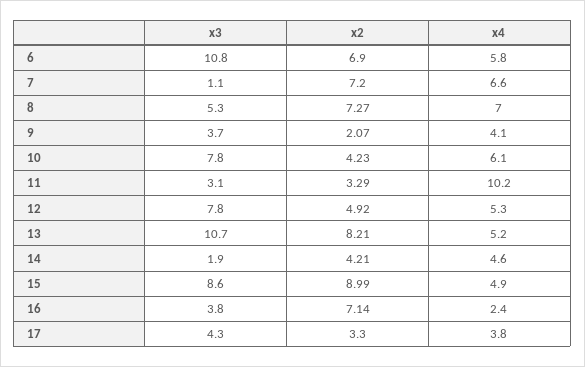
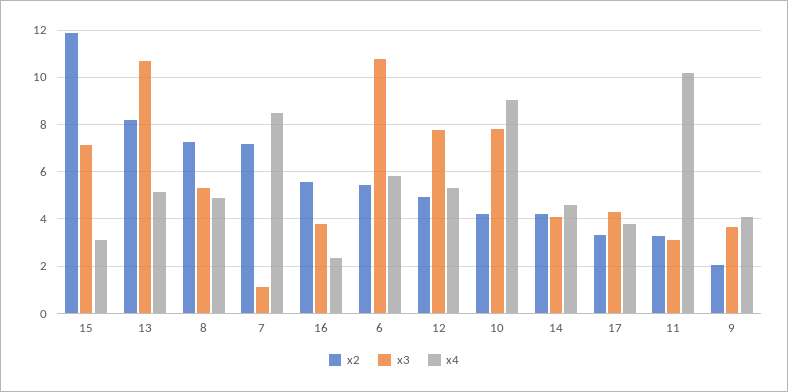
  {
    "x3": {
      "6": 10.8,
      "7": 1.1,
      "8": 5.3,
      "9": 3.7,
      "10": 7.8,
      "11": 3.1,
      "12": 7.8,
      "13": 10.7,
-     "14": 1.9,
+     "14": 4,
-     "15": 8.6,
+     "15": 7,
      "16": 3.8,
      "17": 4.3
    },
    "x2": {
-     "6": 6.9,
+     "6": 5.5,
      "7": 7.2,
      "8": 7.27,
      "9": 2.07,
      "10": 4.23,
      "11": 3.29,
      "12": 4.92,
      "13": 8.21,
      "14": 4.21,
-     "15": 8.99,
+     "15": 12,
-     "16": 7.14,
+     "16": 5.5,
      "17": 3.3
    },
    "x4": {
      "6": 5.8,
-     "7": 6.6,
+     "7": 8.5,
-     "8": 7,
+     "8": 5,
      "9": 4.1,
-     "10": 6.1,
+     "10": 9,
      "11": 10.2,
      "12": 5.3,
      "13": 5.2,
      "14": 4.6,
-     "15": 4.9,
+     "15": 3,
      "16": 2.4,
      "17": 3.8
    }
  }

